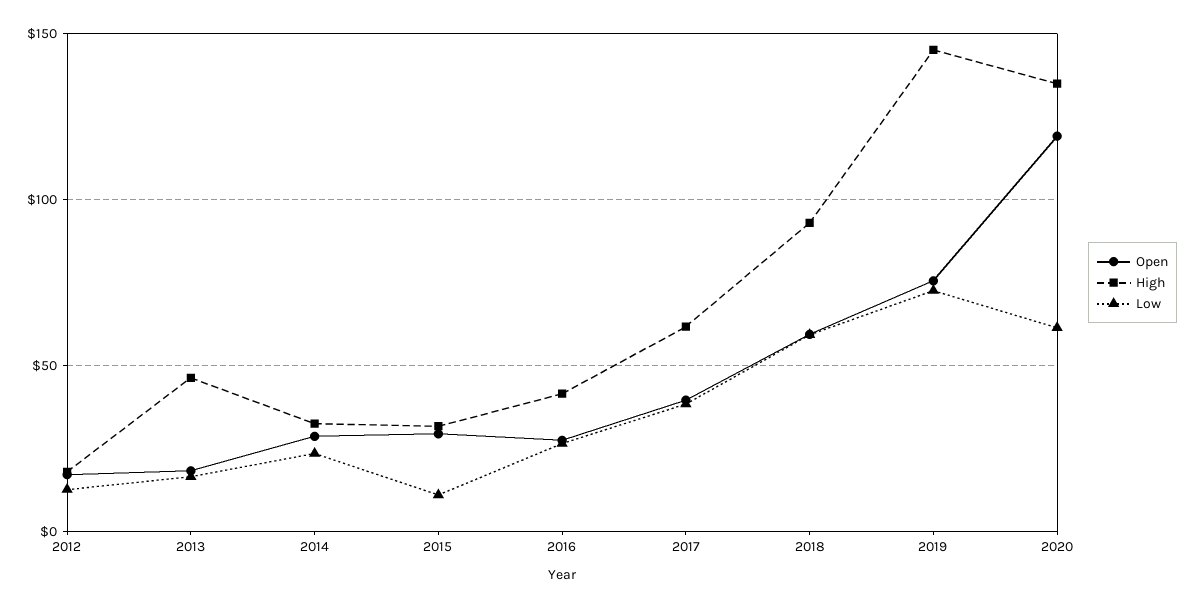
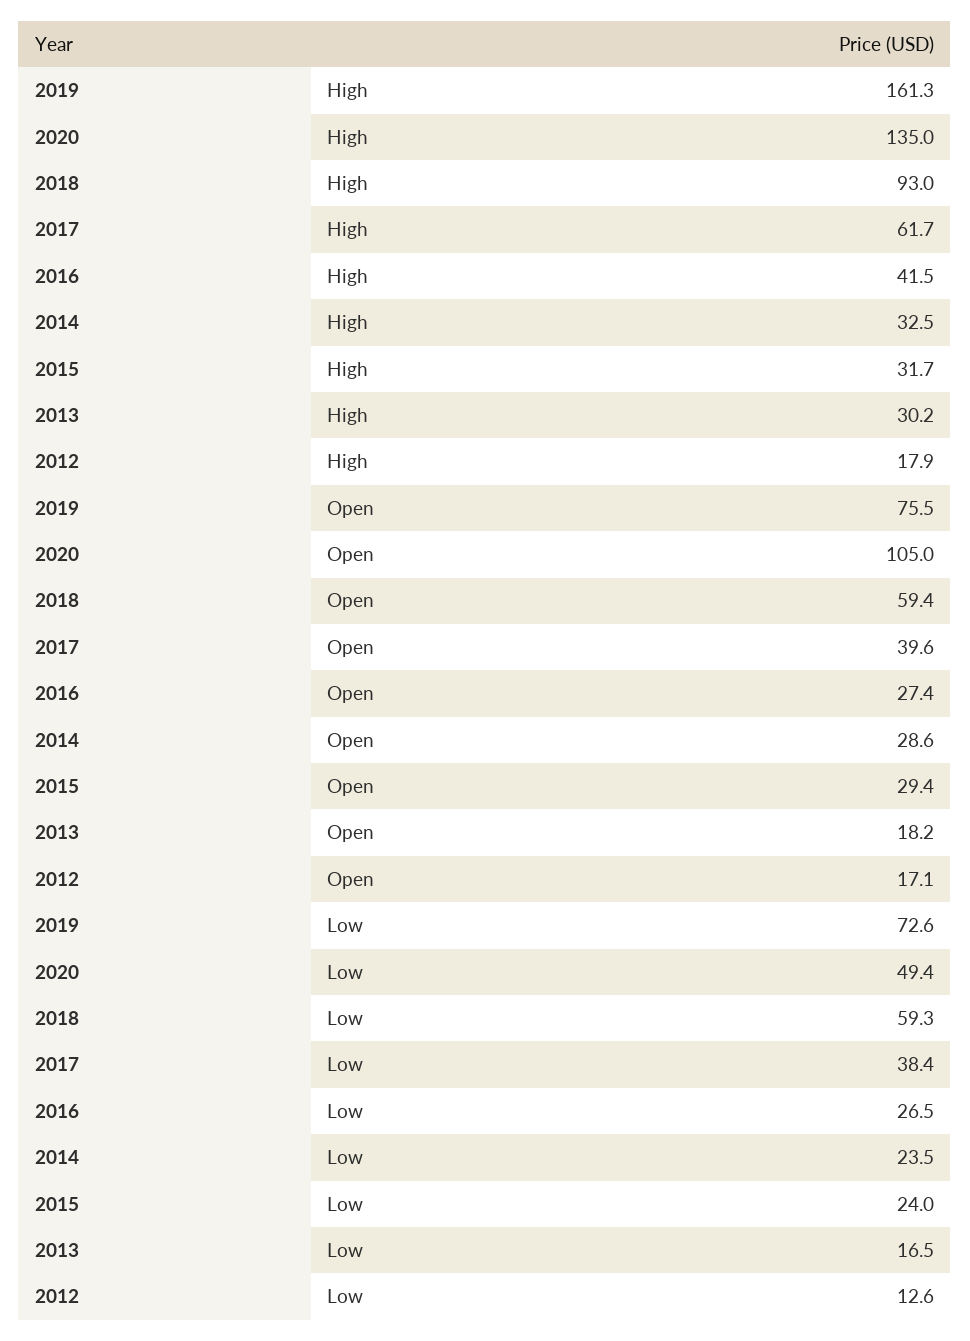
  {
    "Open": {
      "2012": 17.1,
      "2013": 18.2,
      "2014": 28.6,
      "2015": 29.4,
      "2016": 27.4,
      "2017": 39.6,
      "2018": 59.4,
      "2019": 75.5,
-     "2020": 120
+     "2020": 105
    },
    "High": {
      "2012": 17.9,
-     "2013": 45,
+     "2013": 30.2,
      "2014": 32.5,
      "2015": 31.7,
      "2016": 41.5,
      "2017": 61.7,
      "2018": 93,
-     "2019": 145,
+     "2019": 161.3,
      "2020": 135
    },
    "Low": {
      "2012": 12.6,
      "2013": 16.5,
      "2014": 23.5,
-     "2015": 10,
+     "2015": 24,
      "2016": 26.5,
      "2017": 38.4,
      "2018": 59.3,
      "2019": 72.6,
-     "2020": 60
+     "2020": 49.4
    }
  }

